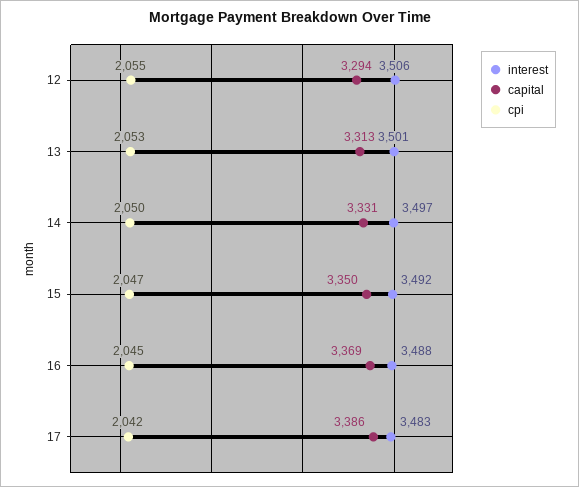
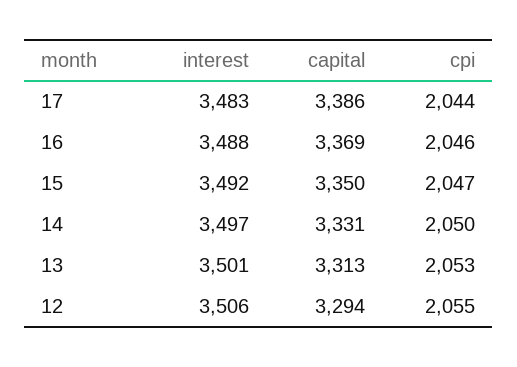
  {
    "interest": {
      "12": 3506,
      "13": 3501,
      "14": 3497,
      "15": 3492,
      "16": 3488,
      "17": 3483
    },
    "capital": {
      "12": 3294,
      "13": 3313,
      "14": 3331,
      "15": 3350,
      "16": 3369,
      "17": 3386
    },
    "cpi": {
      "12": 2055,
      "13": 2053,
      "14": 2050,
      "15": 2047,
-     "16": 2045,
+     "16": 2046,
-     "17": 2042
+     "17": 2044
    }
  }

